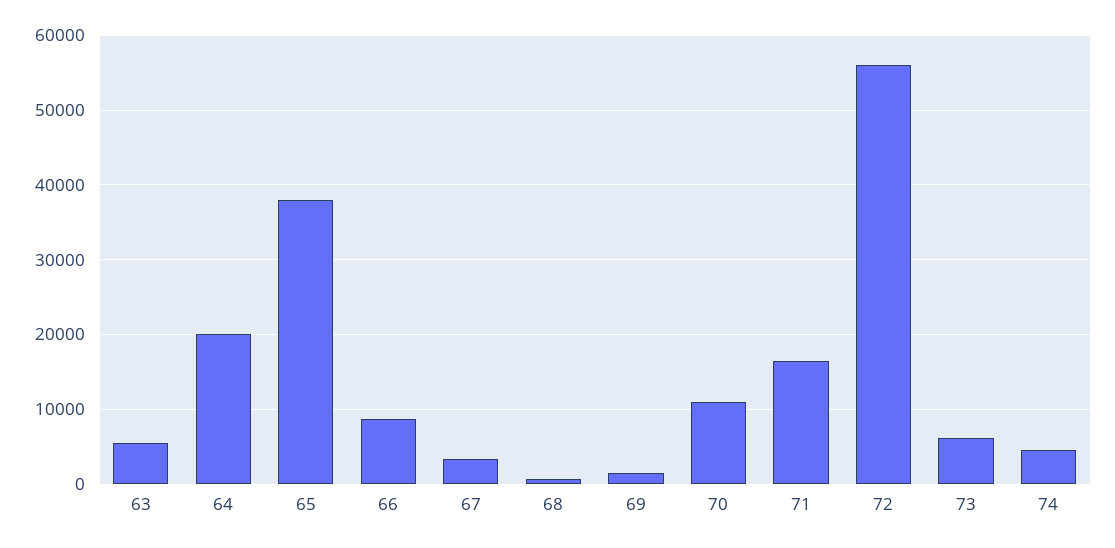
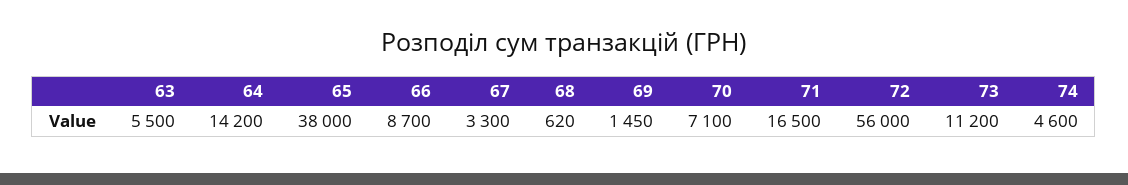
  {
    "63": 5500,
-   "64": 20000,
+   "64": 14200,
    "65": 38000,
    "66": 8700,
    "67": 3300,
    "68": 620,
    "69": 1450,
-   "70": 11000,
+   "70": 7100,
    "71": 16500,
    "72": 56000,
-   "73": 6000,
+   "73": 11200,
    "74": 4600
  }

